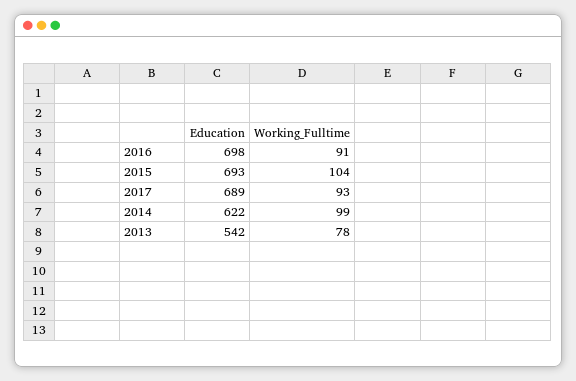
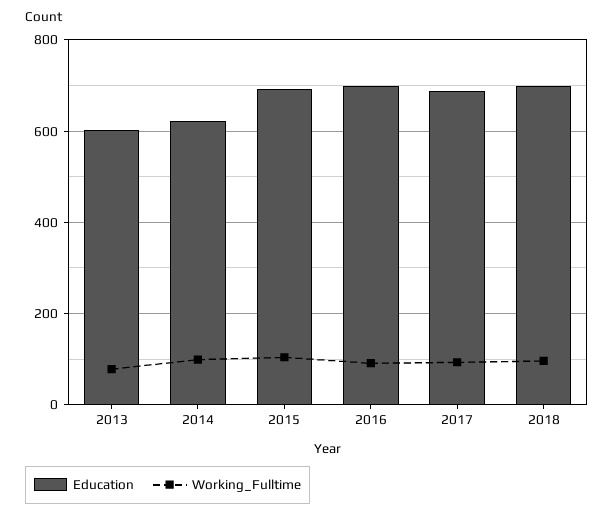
  {
    "Education": {
      "2016": 698,
      "2015": 693,
      "2017": 689,
      "2014": 622,
-     "2013": 542
+     "2013": 600,
+     "2018": 700
    },
    "Working_Fulltime": {
      "2016": 91,
      "2015": 104,
      "2017": 93,
      "2014": 99,
-     "2013": 78
+     "2013": 78,
+     "2018": 100
    }
  }

